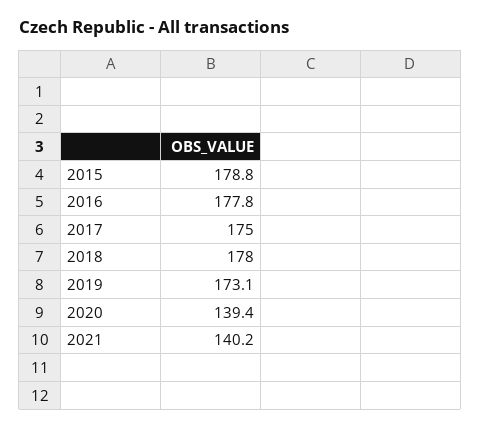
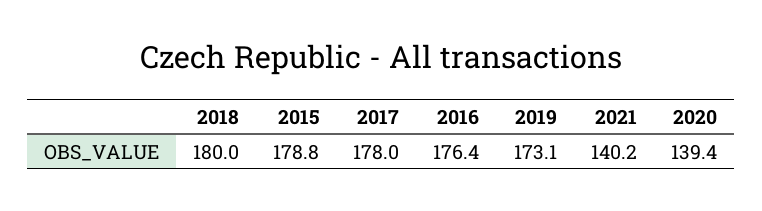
  {
    "2015": 178.8,
-   "2016": 177.8,
+   "2016": 176.4,
-   "2017": 175,
+   "2017": 178,
-   "2018": 178,
+   "2018": 180,
    "2019": 173.1,
    "2020": 139.4,
    "2021": 140.2
  }

